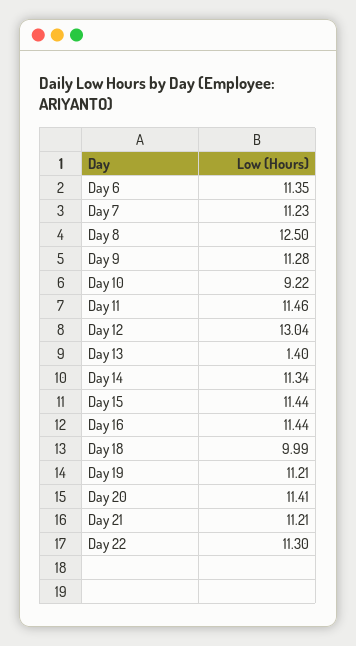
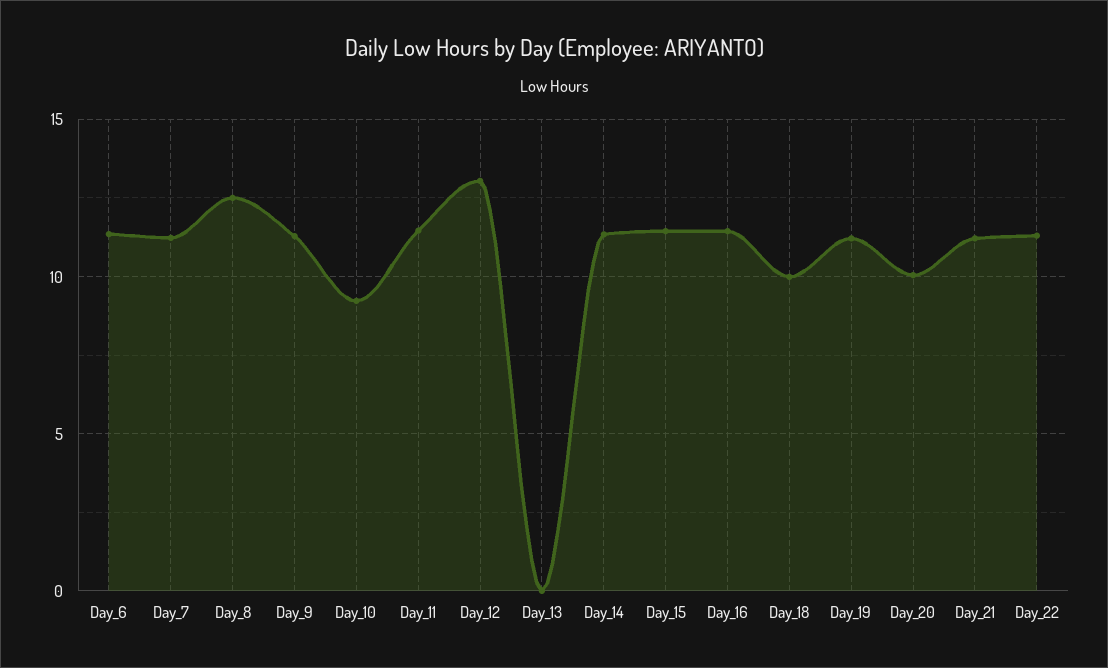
  {
    "Day 6": 11.35,
    "Day 7": 11.23,
    "Day 8": 12.5,
    "Day 9": 11.28,
    "Day 10": 9.22,
    "Day 11": 11.46,
    "Day 12": 13.04,
-   "Day 13": 1.4,
+   "Day 13": 0,
    "Day 14": 11.34,
    "Day 15": 11.44,
    "Day 16": 11.44,
    "Day 18": 9.99,
    "Day 19": 11.21,
-   "Day 20": 11.41,
+   "Day 20": 10,
    "Day 21": 11.21,
    "Day 22": 11.3
  }

